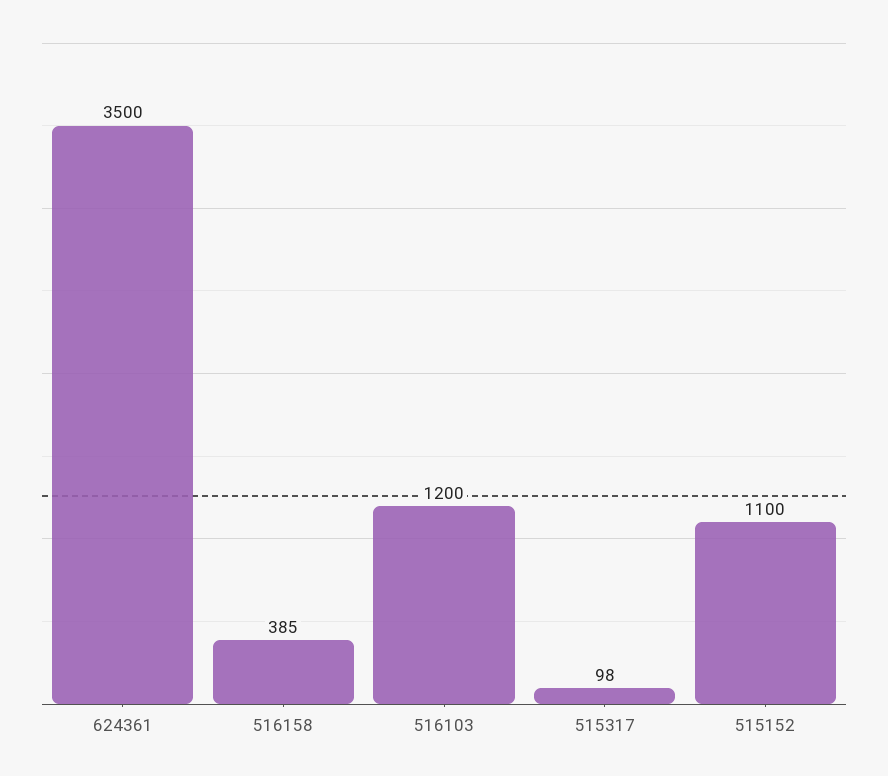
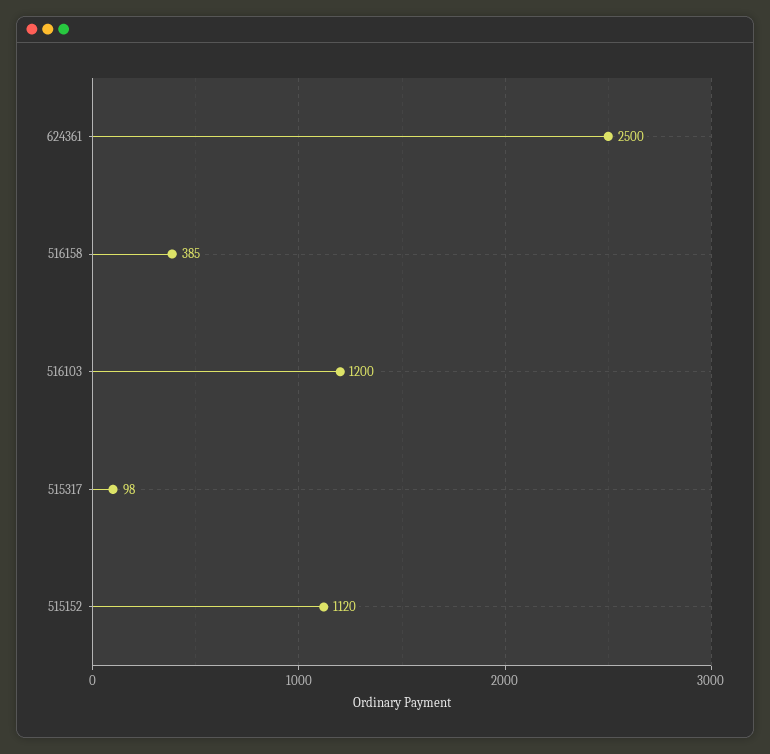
  {
-   "624361": 3500,
+   "624361": 2500,
    "516158": 385,
    "516103": 1200,
    "515317": 98,
-   "515152": 1100
+   "515152": 1120
  }

